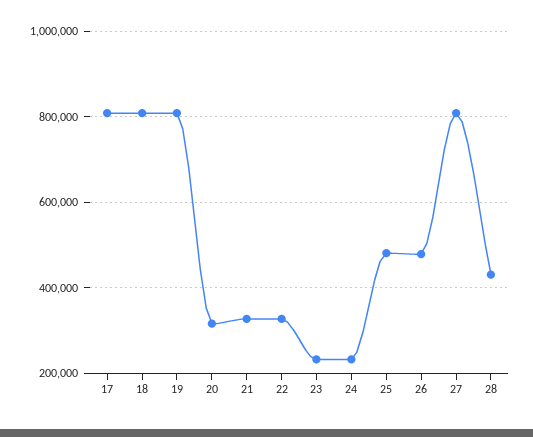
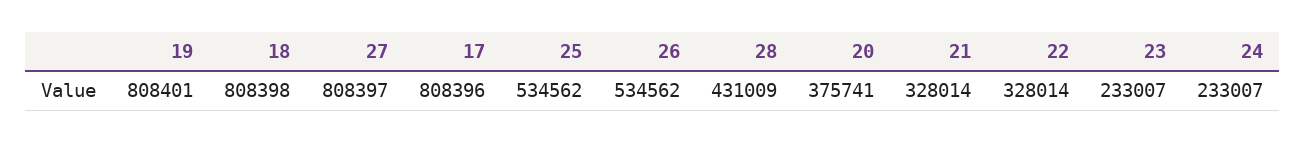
  {
    "17": 808396,
    "18": 808398,
    "19": 808401,
-   "20": 320000,
+   "20": 375741,
    "21": 328014,
    "22": 328014,
    "23": 233007,
    "24": 233007,
-   "25": 480000,
+   "25": 534562,
-   "26": 480000,
+   "26": 534562,
    "27": 808397,
    "28": 431009
  }

